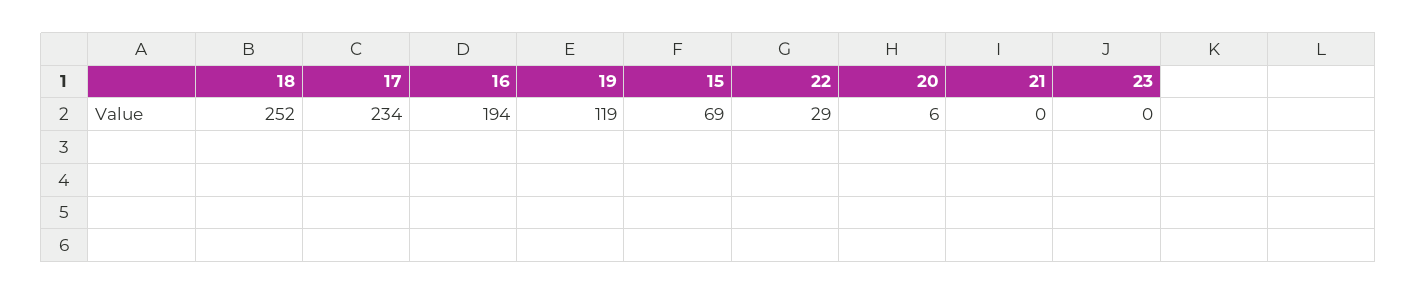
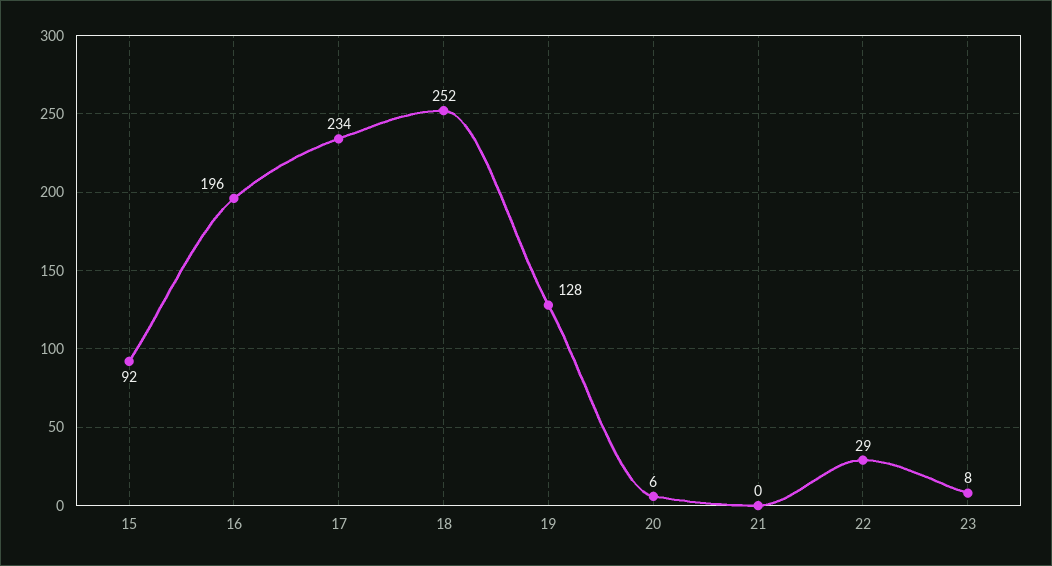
  {
    "18": 252,
    "17": 234,
-   "16": 194,
+   "16": 196,
-   "19": 119,
+   "19": 128,
-   "15": 69,
+   "15": 92,
    "22": 29,
    "20": 6,
    "21": 0,
-   "23": 0
+   "23": 8
  }

